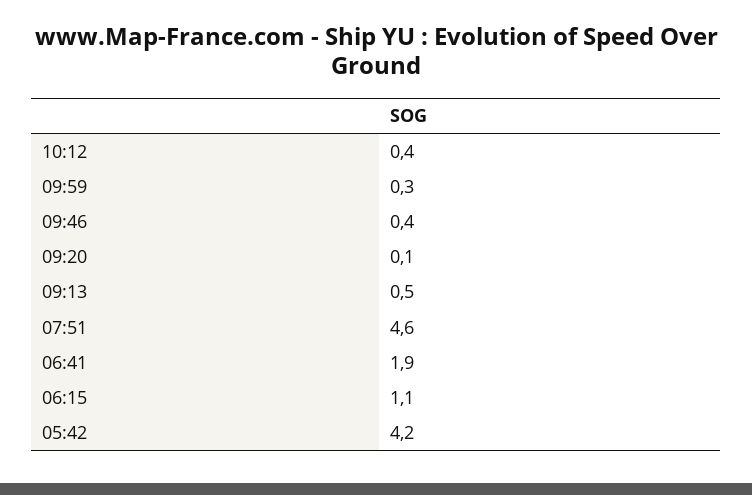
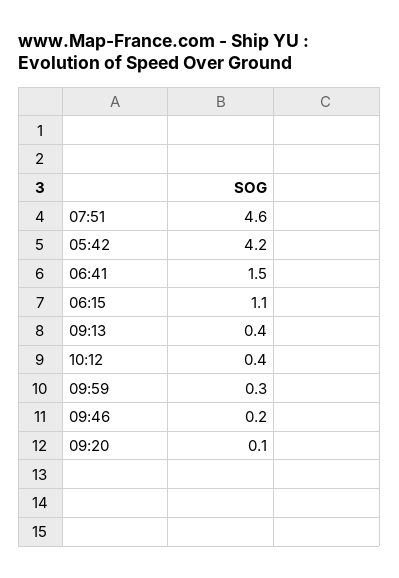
  {
    "10:12": 0.4,
    "09:59": 0.3,
-   "09:46": 0.4,
+   "09:46": 0.2,
    "09:20": 0.1,
-   "09:13": 0.5,
+   "09:13": 0.4,
    "07:51": 4.6,
-   "06:41": 1.9,
+   "06:41": 1.5,
    "06:15": 1.1,
    "05:42": 4.2
  }

